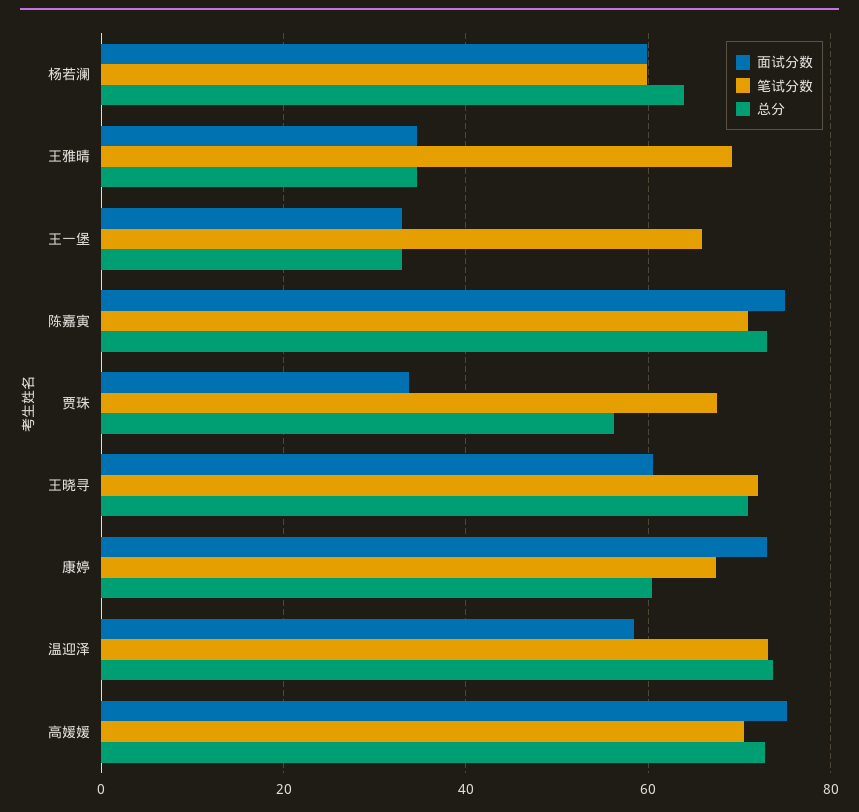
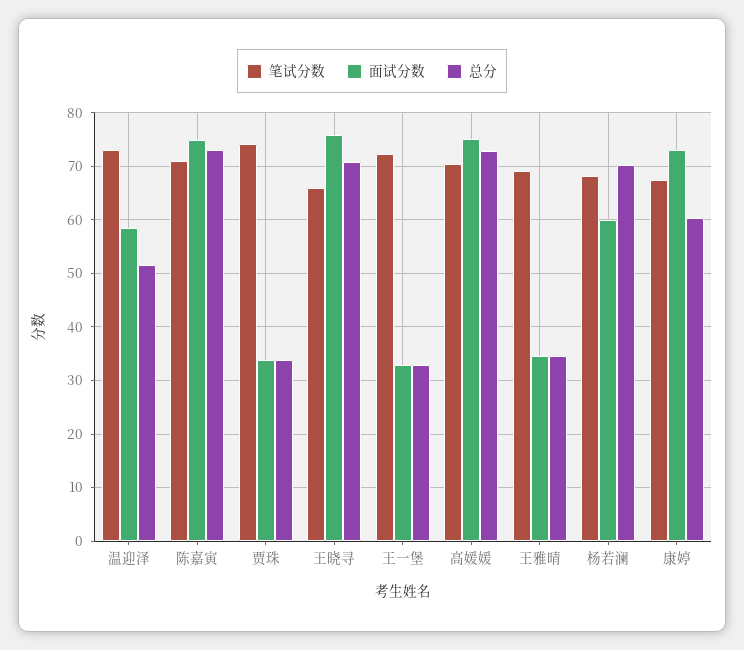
  {
    "面试分数": {
      "杨若澜": 60,
      "王雅晴": 34,
      "王一堡": 32,
      "陈嘉寅": 76,
      "贾珠": 34,
-     "王晓寻": 60,
+     "王晓寻": 76,
      "康婷": 74,
      "温迎泽": 58,
      "高媛媛": 76
    },
    "笔试分数": {
-     "杨若澜": 60,
+     "杨若澜": 68,
      "王雅晴": 70,
-     "王一堡": 66,
+     "王一堡": 72,
      "陈嘉寅": 72,
-     "贾珠": 68,
+     "贾珠": 74,
-     "王晓寻": 72,
+     "王晓寻": 66,
      "康婷": 68,
      "温迎泽": 74,
      "高媛媛": 70
    },
    "总分": {
-     "杨若澜": 64,
+     "杨若澜": 70,
      "王雅晴": 34,
      "王一堡": 32,
      "陈嘉寅": 74,
-     "贾珠": 56,
+     "贾珠": 34,
      "王晓寻": 70,
      "康婷": 60,
-     "温迎泽": 74,
+     "温迎泽": 52,
      "高媛媛": 72
    }
  }

